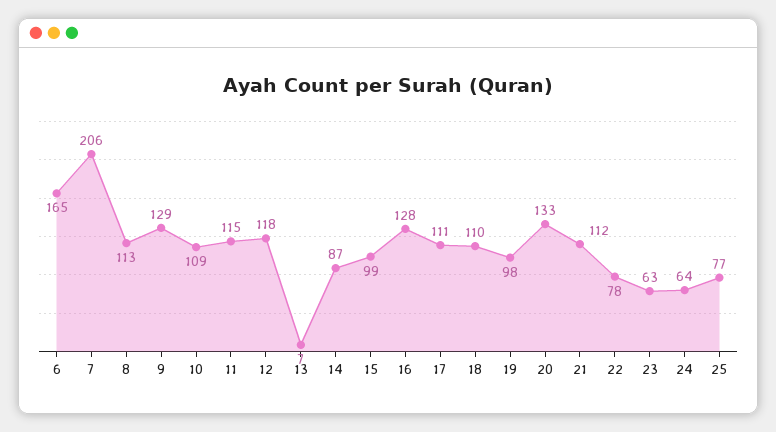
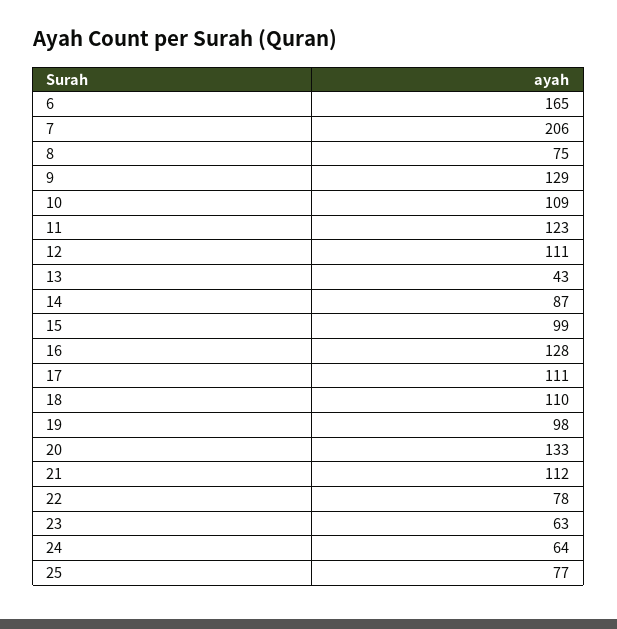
  {
    "6": 165,
    "7": 206,
-   "8": 113,
+   "8": 75,
    "9": 129,
    "10": 109,
-   "11": 115,
+   "11": 123,
-   "12": 118,
+   "12": 111,
-   "13": 7,
+   "13": 43,
    "14": 87,
    "15": 99,
    "16": 128,
    "17": 111,
    "18": 110,
    "19": 98,
    "20": 133,
    "21": 112,
    "22": 78,
    "23": 63,
    "24": 64,
    "25": 77
  }

